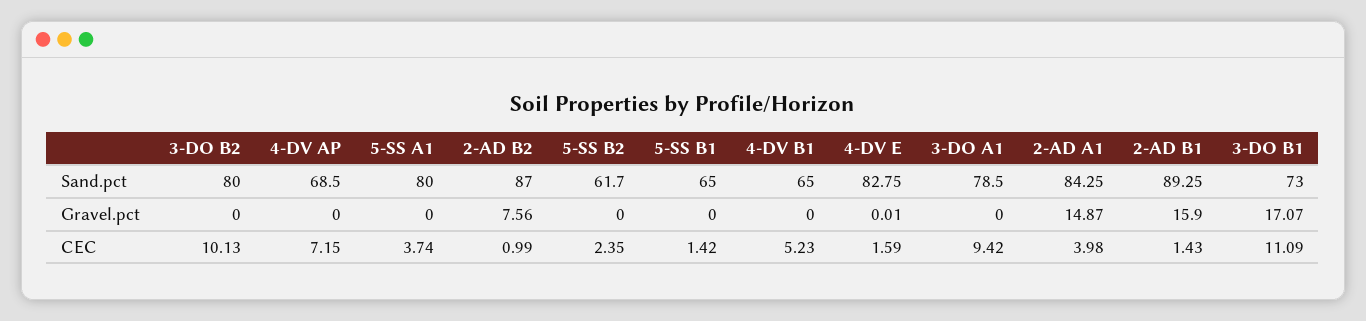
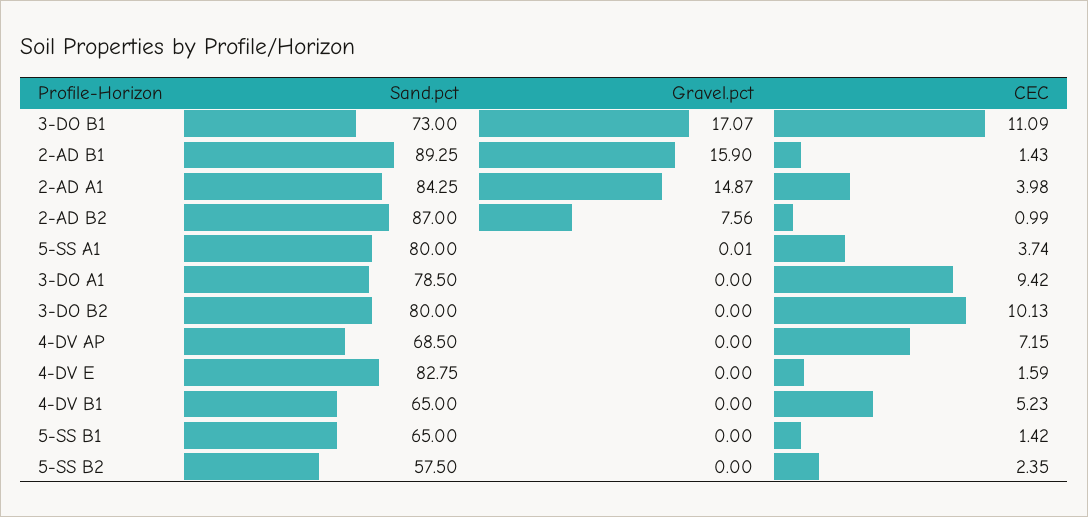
  {
    "3-DO B2": {
      "Sand.pct": 80,
      "Gravel.pct": 0,
      "CEC": 10.13
    },
    "4-DV AP": {
      "Sand.pct": 68.5,
      "Gravel.pct": 0,
      "CEC": 7.15
    },
    "5-SS A1": {
      "Sand.pct": 80,
-     "Gravel.pct": 0,
+     "Gravel.pct": 0.01,
      "CEC": 3.74
    },
    "2-AD B2": {
      "Sand.pct": 87,
      "Gravel.pct": 7.56,
      "CEC": 0.99
    },
    "5-SS B2": {
-     "Sand.pct": 61.7,
+     "Sand.pct": 57.5,
      "Gravel.pct": 0,
      "CEC": 2.35
    },
    "5-SS B1": {
      "Sand.pct": 65,
      "Gravel.pct": 0,
      "CEC": 1.42
    },
    "4-DV B1": {
      "Sand.pct": 65,
      "Gravel.pct": 0,
      "CEC": 5.23
    },
    "4-DV E": {
      "Sand.pct": 82.75,
-     "Gravel.pct": 0.01,
+     "Gravel.pct": 0,
      "CEC": 1.59
    },
    "3-DO A1": {
      "Sand.pct": 78.5,
      "Gravel.pct": 0,
      "CEC": 9.42
    },
    "2-AD A1": {
      "Sand.pct": 84.25,
      "Gravel.pct": 14.87,
      "CEC": 3.98
    },
    "2-AD B1": {
      "Sand.pct": 89.25,
      "Gravel.pct": 15.9,
      "CEC": 1.43
    },
    "3-DO B1": {
      "Sand.pct": 73,
      "Gravel.pct": 17.07,
      "CEC": 11.09
    }
  }

